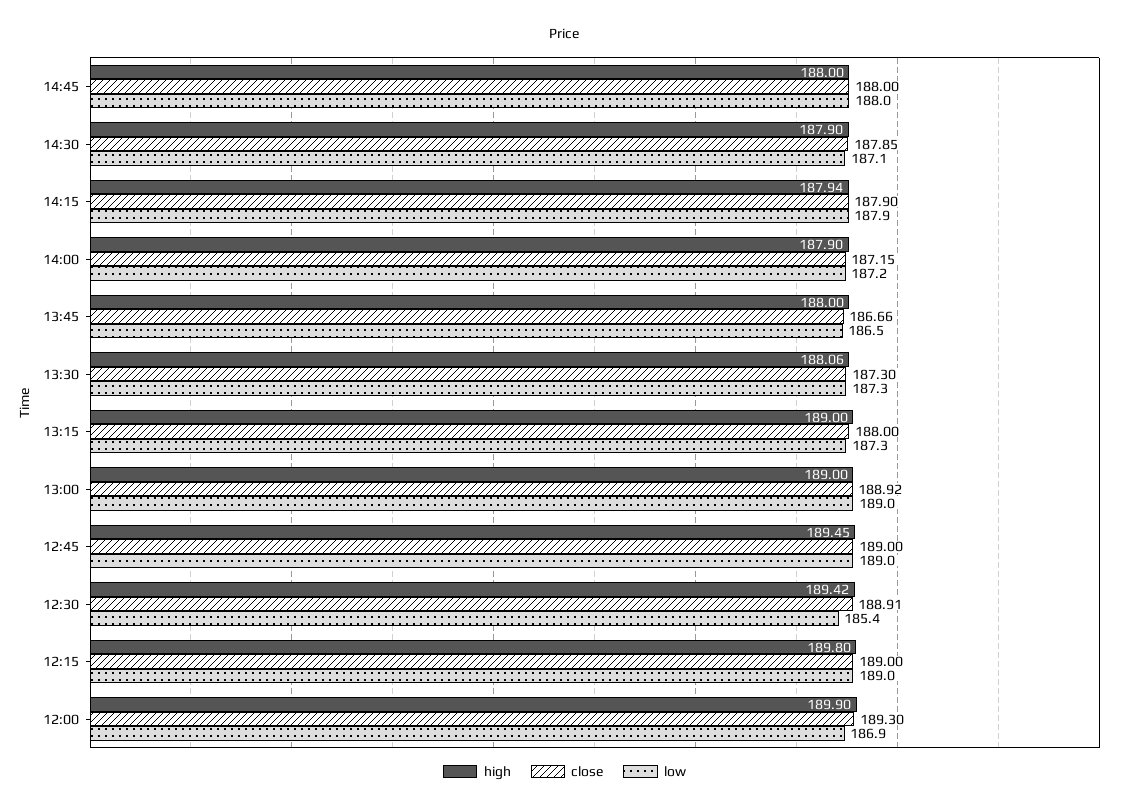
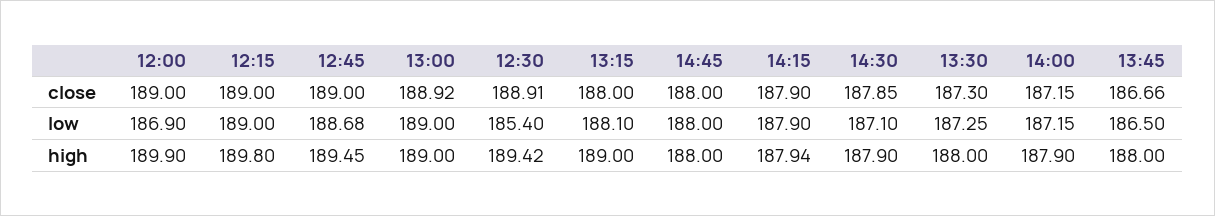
  {
    "high": {
      "14:45": 188,
      "14:30": 187.9,
      "14:15": 187.94,
      "14:00": 187.9,
      "13:45": 188,
-     "13:30": 188.06,
+     "13:30": 188,
      "13:15": 189,
      "13:00": 189,
      "12:45": 189.45,
      "12:30": 189.42,
      "12:15": 189.8,
      "12:00": 189.9
    },
    "close": {
      "14:45": 188,
      "14:30": 187.85,
      "14:15": 187.9,
      "14:00": 187.15,
      "13:45": 186.66,
      "13:30": 187.3,
      "13:15": 188,
      "13:00": 188.92,
      "12:45": 189,
      "12:30": 188.91,
      "12:15": 189,
-     "12:00": 189.3
+     "12:00": 189
    },
    "low": {
      "14:45": 188,
      "14:30": 187.1,
      "14:15": 187.9,
      "14:00": 187.15,
      "13:45": 186.5,
      "13:30": 187.25,
-     "13:15": 187.3,
+     "13:15": 188.1,
      "13:00": 189,
-     "12:45": 189,
+     "12:45": 188.68,
      "12:30": 185.4,
      "12:15": 189,
      "12:00": 186.9
    }
  }

